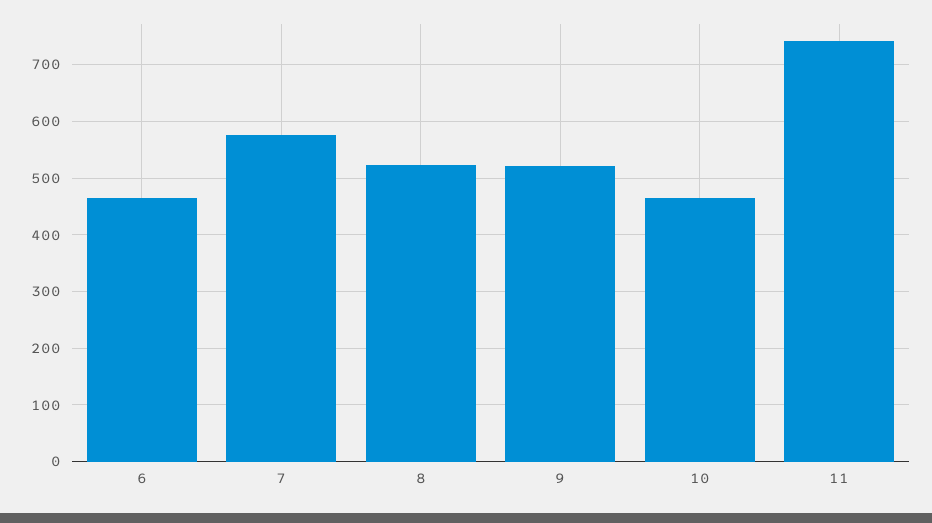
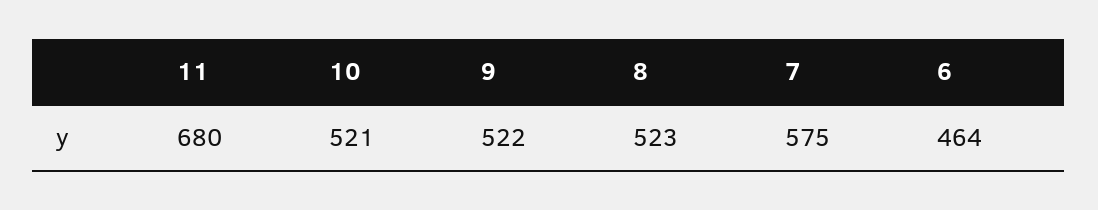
  {
    "6": 464,
    "7": 575,
    "8": 523,
    "9": 522,
-   "10": 460,
+   "10": 521,
-   "11": 740
+   "11": 680
  }

